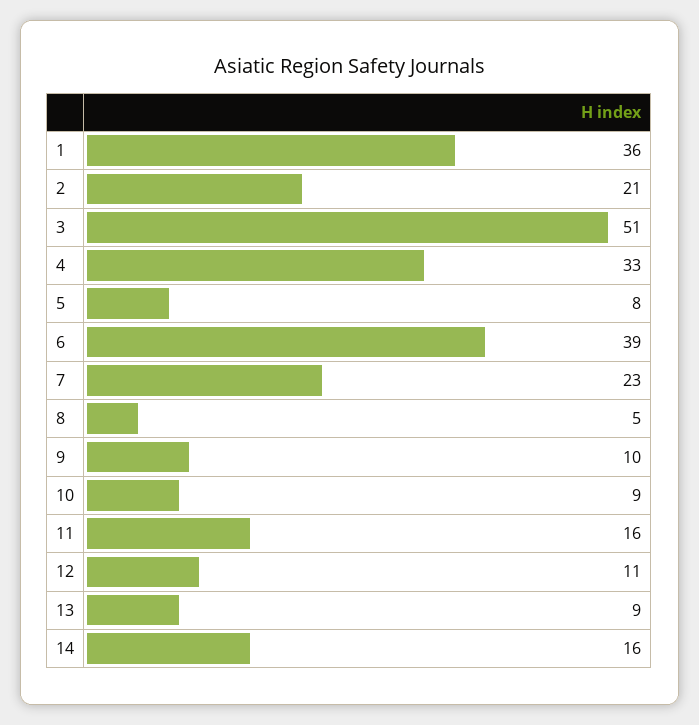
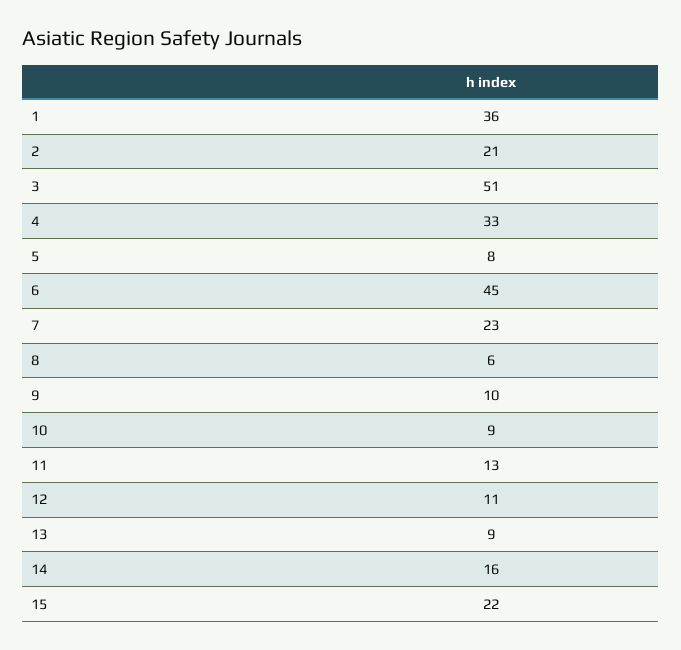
  {
    "1": 36,
    "2": 21,
    "3": 51,
    "4": 33,
    "5": 8,
-   "6": 39,
+   "6": 45,
    "7": 23,
-   "8": 5,
+   "8": 6,
    "9": 10,
    "10": 9,
-   "11": 16,
+   "11": 13,
    "12": 11,
    "13": 9,
-   "14": 16
+   "14": 16,
+   "15": 22
  }

